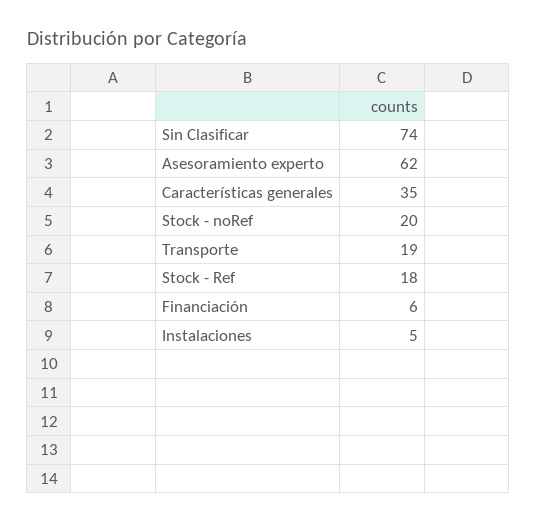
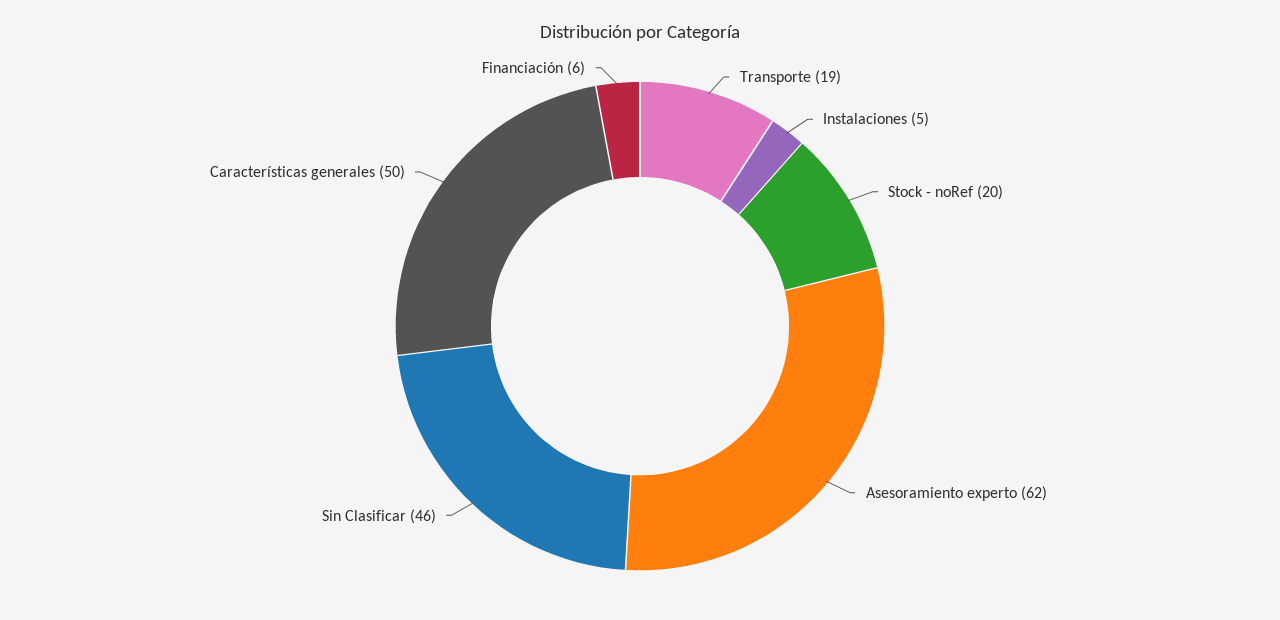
  {
-   "Sin Clasificar": 74,
+   "Sin Clasificar": 46,
    "Asesoramiento experto": 62,
-   "Características generales": 35,
+   "Características generales": 50,
    "Stock - noRef": 20,
    "Transporte": 19,
-   "Stock - Ref": 18,
    "Financiación": 6,
    "Instalaciones": 5
  }

